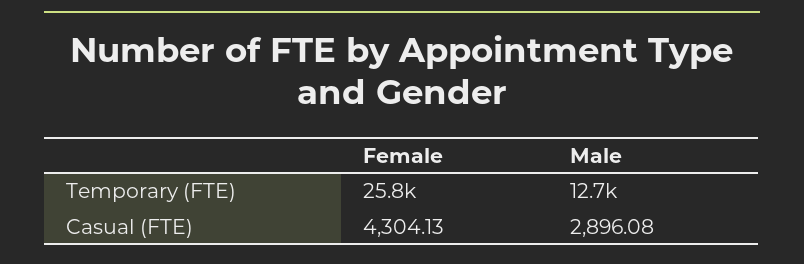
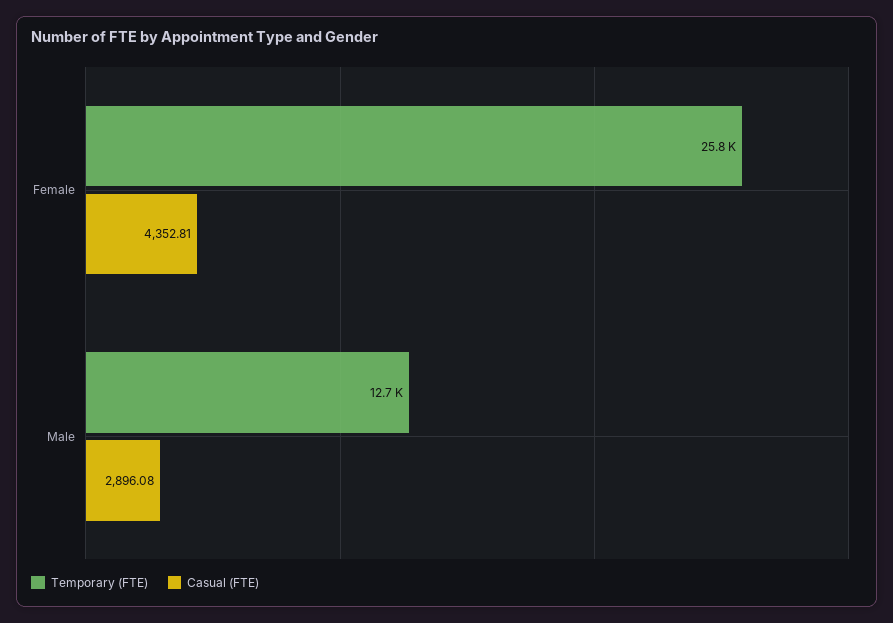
  {
    "Temporary (FTE)": {
      "Female": 25800,
      "Male": 12700
    },
    "Casual (FTE)": {
-     "Female": 4304.13,
+     "Female": 4352.81,
      "Male": 2896.08
    }
  }

